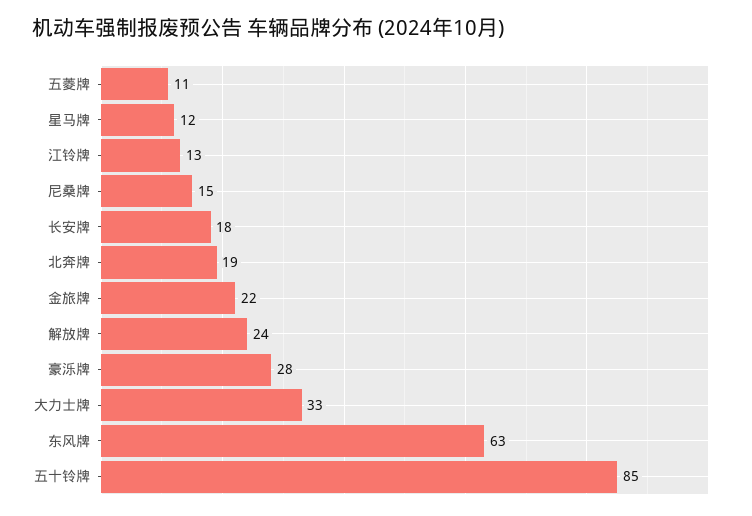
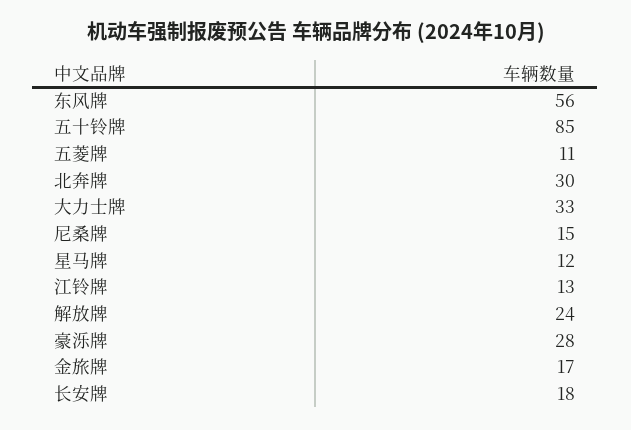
  {
    "五菱牌": 11,
    "星马牌": 12,
    "江铃牌": 13,
    "尼桑牌": 15,
    "长安牌": 18,
-   "北奔牌": 19,
+   "北奔牌": 30,
-   "金旅牌": 22,
+   "金旅牌": 17,
    "解放牌": 24,
    "豪泺牌": 28,
    "大力士牌": 33,
-   "东风牌": 63,
+   "东风牌": 56,
    "五十铃牌": 85
  }

